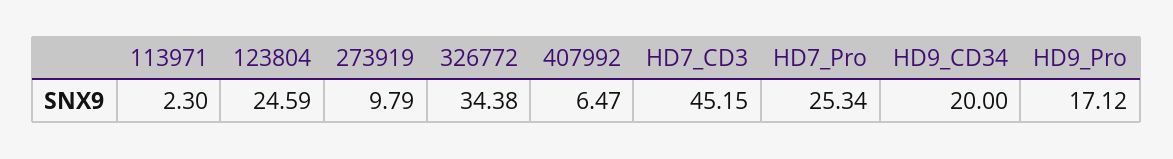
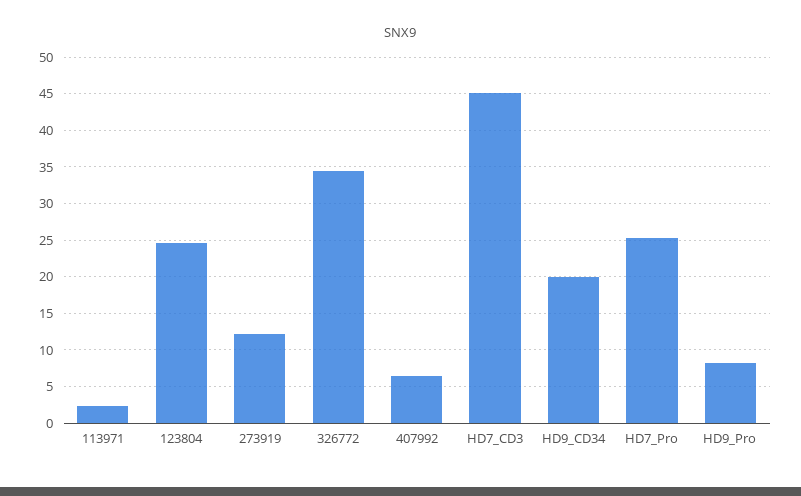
  {
    "113971": 2.3,
    "123804": 24.59,
-   "273919": 9.79,
+   "273919": 12,
    "326772": 34.38,
    "407992": 6.47,
    "HD7_CD3": 45.15,
    "HD7_Pro": 25.34,
    "HD9_CD34": 20,
-   "HD9_Pro": 17.12
+   "HD9_Pro": 8
  }

